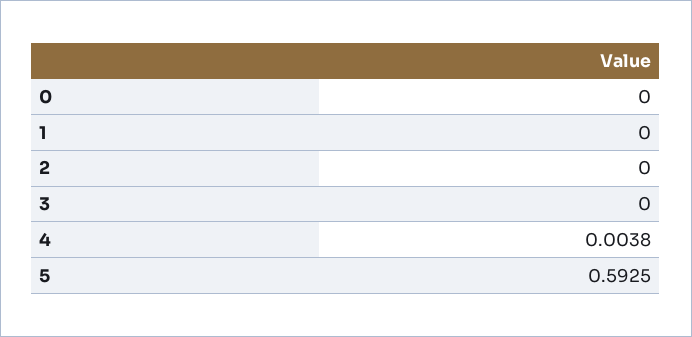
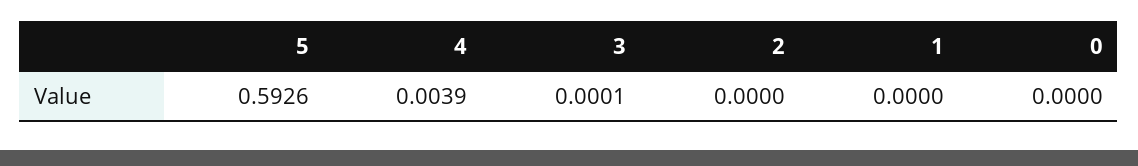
  {
    "0": 0,
    "1": 0,
    "2": 0,
-   "3": 0,
+   "3": 0.0001,
-   "4": 0.0038,
+   "4": 0.0039,
-   "5": 0.5925
+   "5": 0.5926
  }

